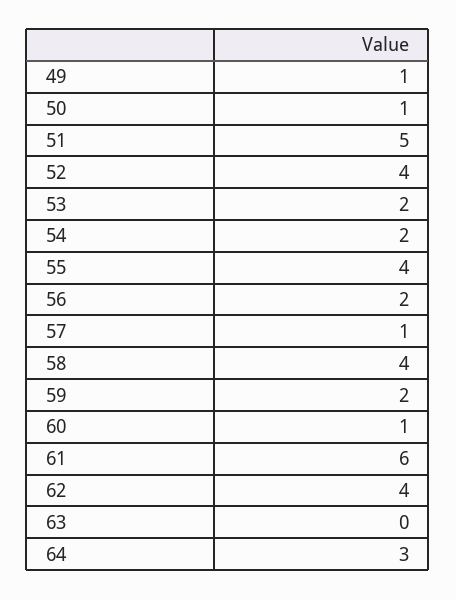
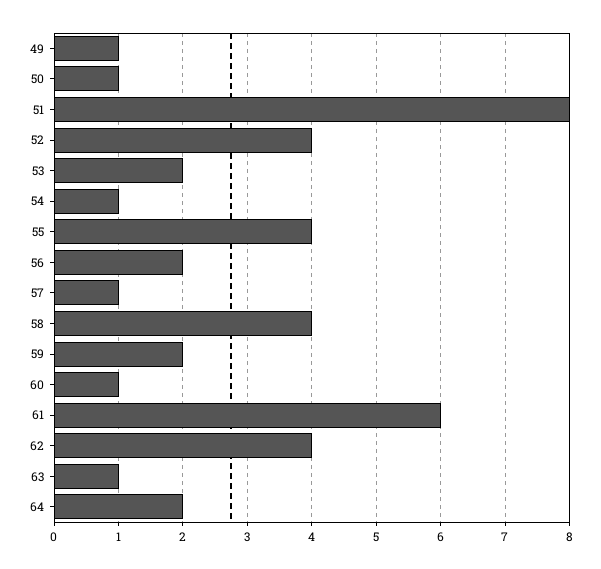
  {
    "49": 1,
    "50": 1,
-   "51": 5,
+   "51": 8,
    "52": 4,
    "53": 2,
-   "54": 2,
+   "54": 1,
    "55": 4,
    "56": 2,
    "57": 1,
    "58": 4,
    "59": 2,
    "60": 1,
    "61": 6,
    "62": 4,
-   "63": 0,
+   "63": 1,
-   "64": 3
+   "64": 2
  }

